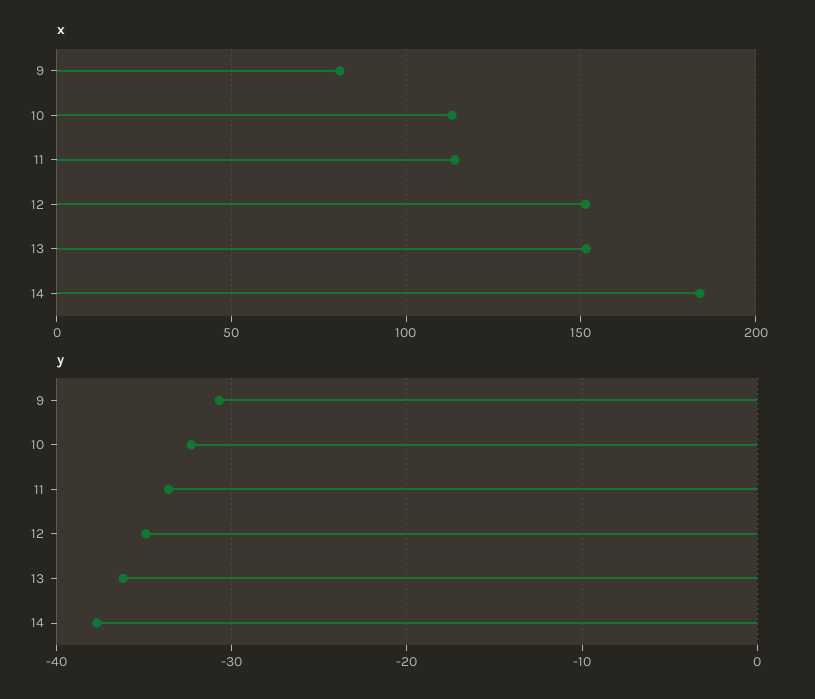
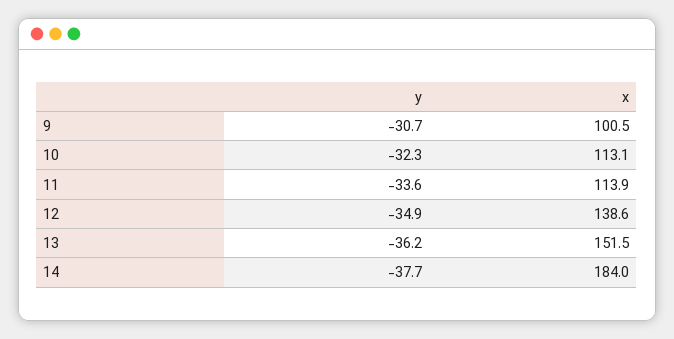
  {
    "x": {
-     "9": 80,
+     "9": 100.5,
      "10": 113.1,
      "11": 113.9,
-     "12": 150,
+     "12": 138.6,
      "13": 151.5,
      "14": 184
    },
    "y": {
      "9": -30.7,
      "10": -32.3,
      "11": -33.6,
      "12": -34.9,
      "13": -36.2,
      "14": -37.7
    }
  }

